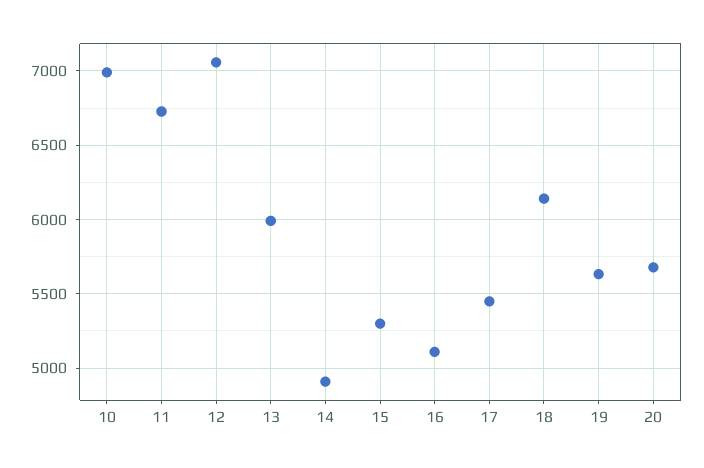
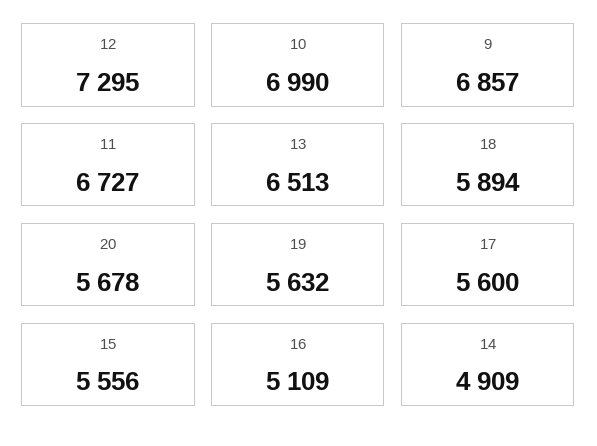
  {
    "10": 6990,
    "11": 6727,
-   "12": 7050,
+   "12": 7295,
-   "13": 6000,
+   "13": 6513,
    "14": 4909,
-   "15": 5300,
+   "15": 5556,
    "16": 5109,
-   "17": 5450,
+   "17": 5600,
-   "18": 6150,
+   "18": 5894,
    "19": 5632,
-   "20": 5678
+   "20": 5678,
+   "9": 6857
  }

